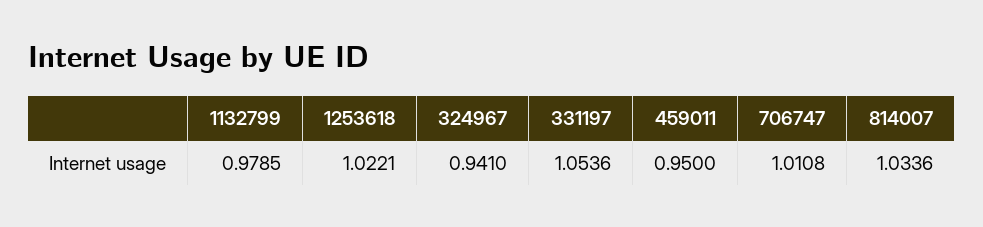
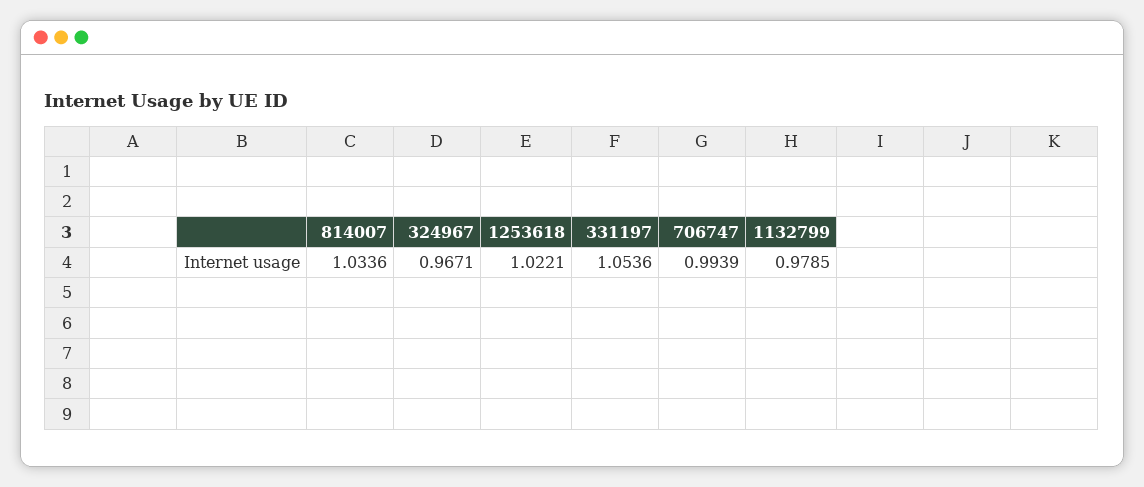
  {
    "1132799": 0.9785,
    "1253618": 1.0221,
-   "324967": 0.941,
+   "324967": 0.9671,
    "331197": 1.0536,
-   "459011": 0.95,
-   "706747": 1.0108,
+   "706747": 0.9939,
    "814007": 1.0336
  }

